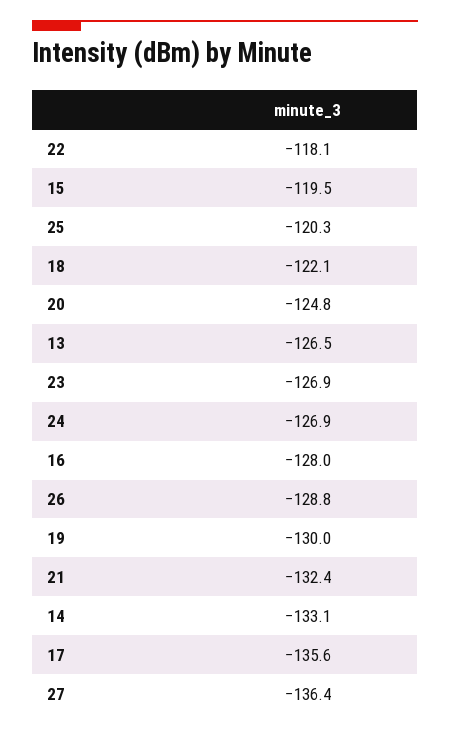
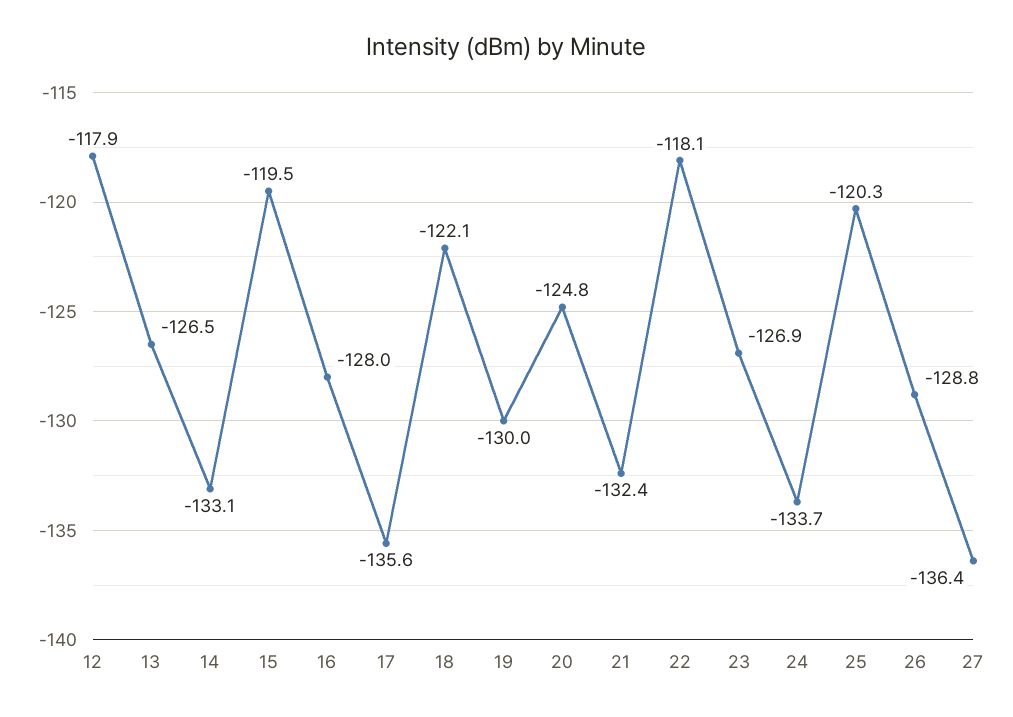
  {
    "22": -118.1,
    "15": -119.5,
    "25": -120.3,
    "18": -122.1,
    "20": -124.8,
    "13": -126.5,
    "23": -126.9,
-   "24": -126.9,
+   "24": -133.7,
    "16": -128,
    "26": -128.8,
    "19": -130,
    "21": -132.4,
    "14": -133.1,
    "17": -135.6,
-   "27": -136.4
+   "27": -136.4,
+   "12": -117.9
  }

